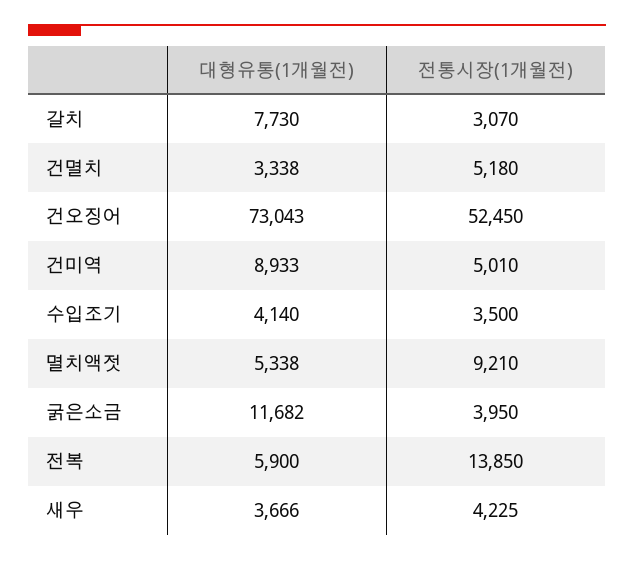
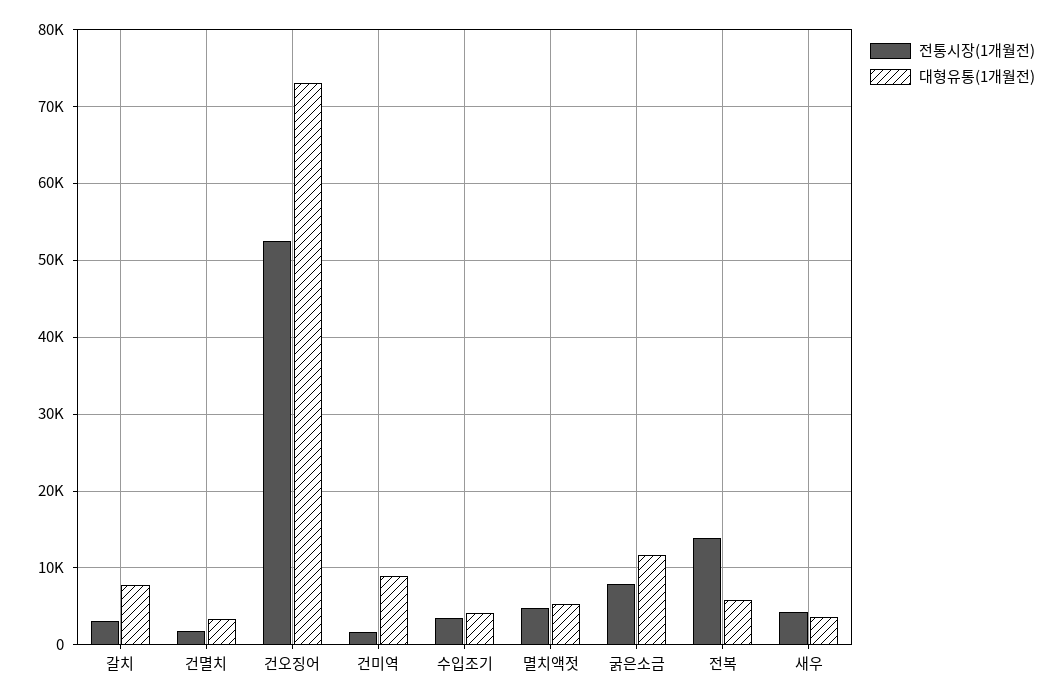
  {
    "대형유통(1개월전)": {
      "갈치": 7730,
      "건멸치": 3338,
      "건오징어": 73043,
      "건미역": 8933,
      "수입조기": 4140,
      "멸치액젓": 5338,
      "굵은소금": 11682,
      "전복": 5900,
      "새우": 3666
    },
    "전통시장(1개월전)": {
      "갈치": 3070,
-     "건멸치": 5180,
+     "건멸치": 2000,
      "건오징어": 52450,
-     "건미역": 5010,
+     "건미역": 2000,
      "수입조기": 3500,
-     "멸치액젓": 9210,
+     "멸치액젓": 5000,
-     "굵은소금": 3950,
+     "굵은소금": 8000,
      "전복": 13850,
      "새우": 4225
    }
  }

